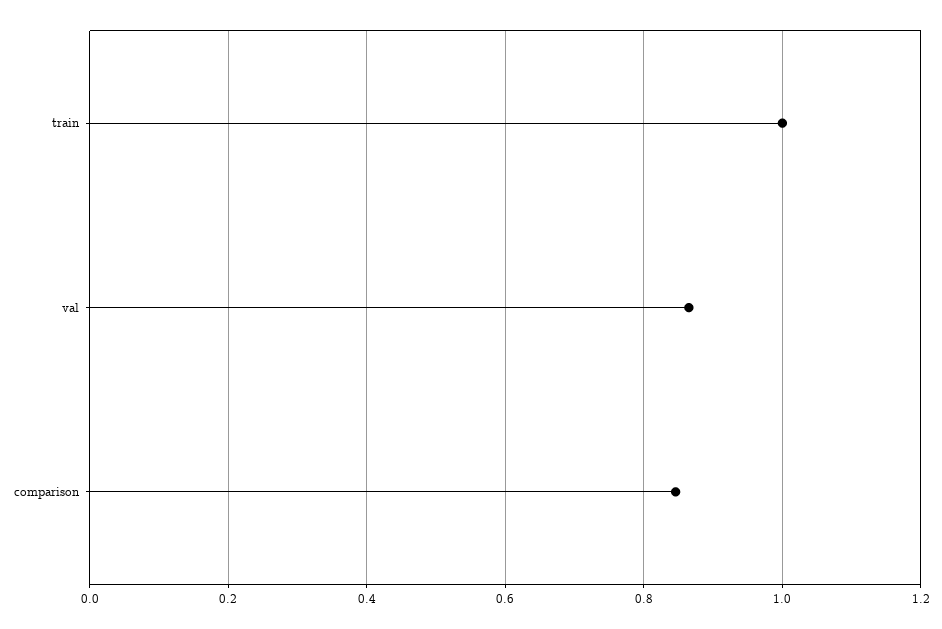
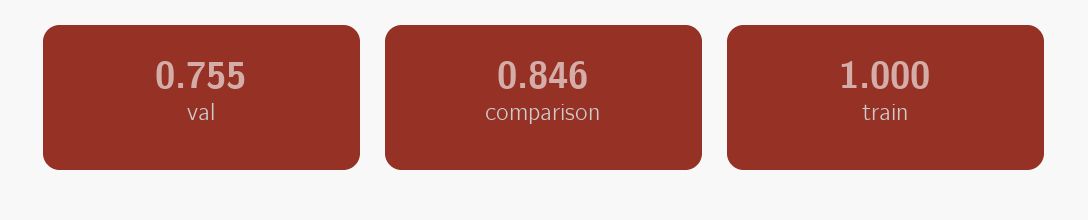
  {
    "train": 1,
-   "val": 0.86,
+   "val": 0.755,
    "comparison": 0.846
  }

